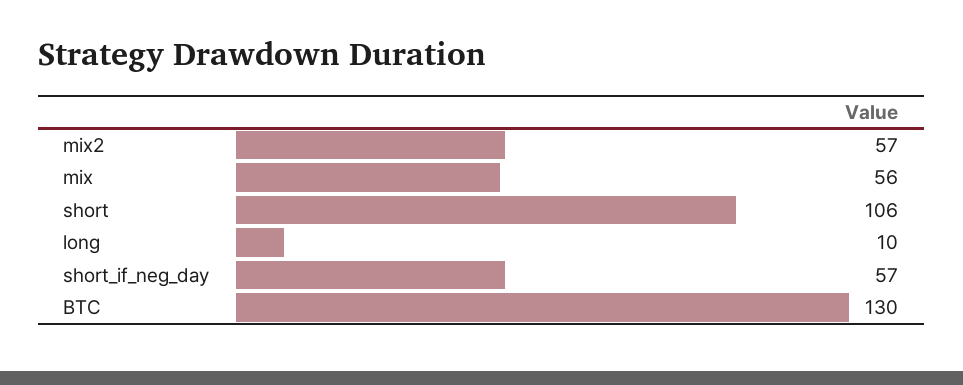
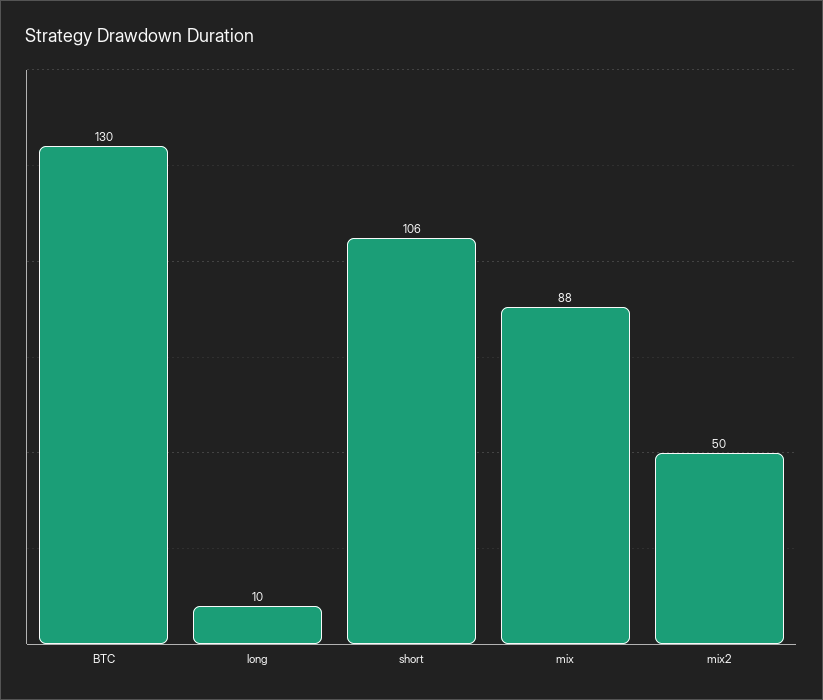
  {
-   "mix2": 57,
+   "mix2": 50,
-   "mix": 56,
+   "mix": 88,
    "short": 106,
    "long": 10,
-   "short_if_neg_day": 57,
    "BTC": 130
  }

